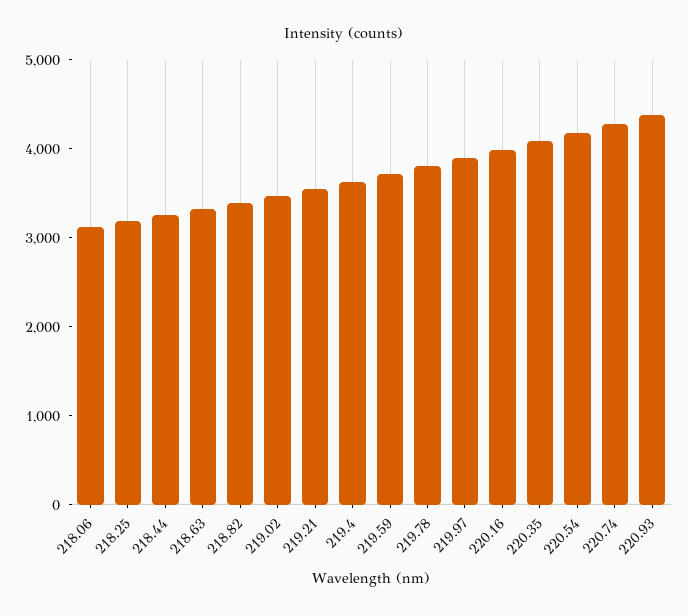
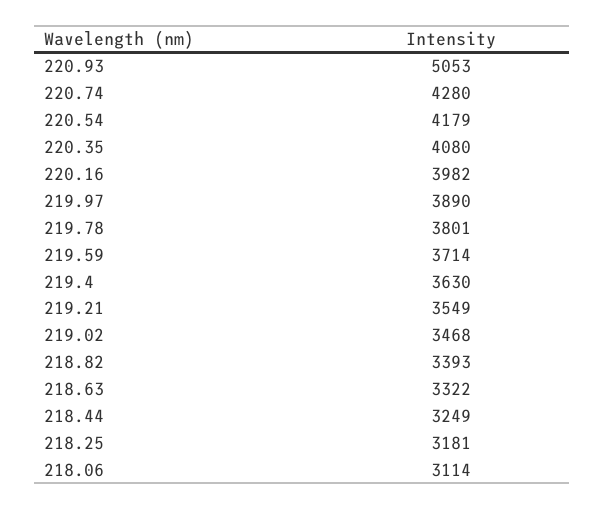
  {
    "218.06": 3114,
    "218.25": 3181,
    "218.44": 3249,
    "218.63": 3322,
    "218.82": 3393,
    "219.02": 3468,
    "219.21": 3549,
    "219.4": 3630,
    "219.59": 3714,
    "219.78": 3801,
    "219.97": 3890,
    "220.16": 3982,
    "220.35": 4080,
    "220.54": 4179,
    "220.74": 4280,
-   "220.93": 4400
+   "220.93": 5053
  }

